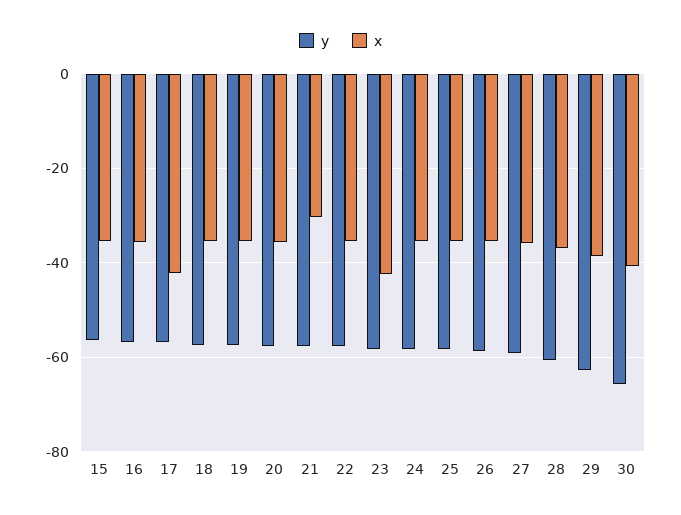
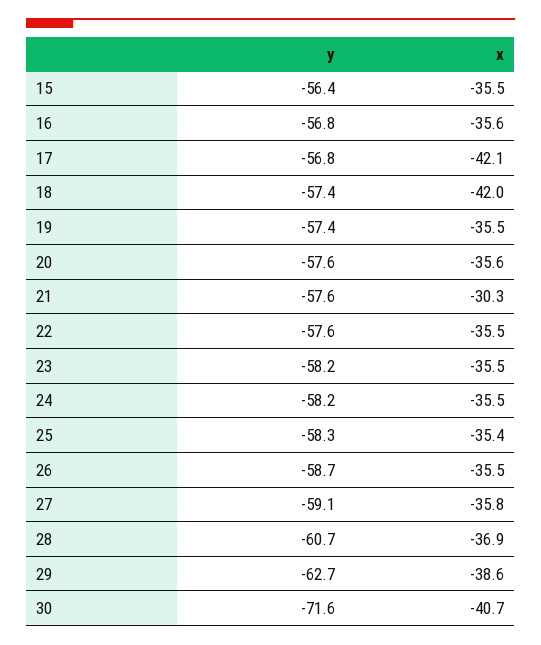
  {
    "y": {
      "15": -56.4,
      "16": -56.8,
      "17": -56.8,
      "18": -57.4,
      "19": -57.4,
      "20": -57.6,
      "21": -57.6,
      "22": -57.6,
      "23": -58.2,
      "24": -58.2,
      "25": -58.3,
      "26": -58.7,
      "27": -59.1,
      "28": -60.7,
      "29": -62.7,
-     "30": -66
+     "30": -71.6
    },
    "x": {
      "15": -35.5,
      "16": -35.6,
      "17": -42.1,
-     "18": -36,
+     "18": -42,
      "19": -35.5,
      "20": -35.6,
      "21": -30.3,
      "22": -35.5,
-     "23": -42,
+     "23": -35.5,
      "24": -35.5,
      "25": -35.4,
      "26": -35.5,
      "27": -35.8,
      "28": -36.9,
      "29": -38.6,
      "30": -40.7
    }
  }

